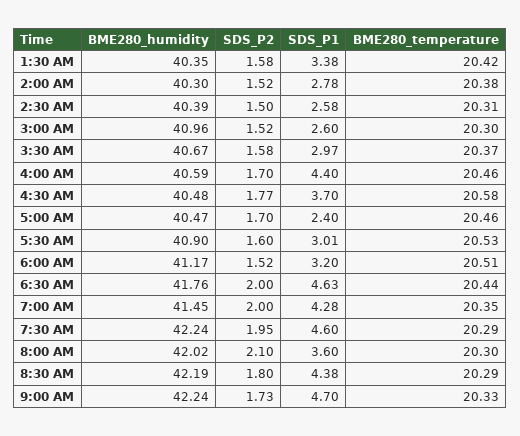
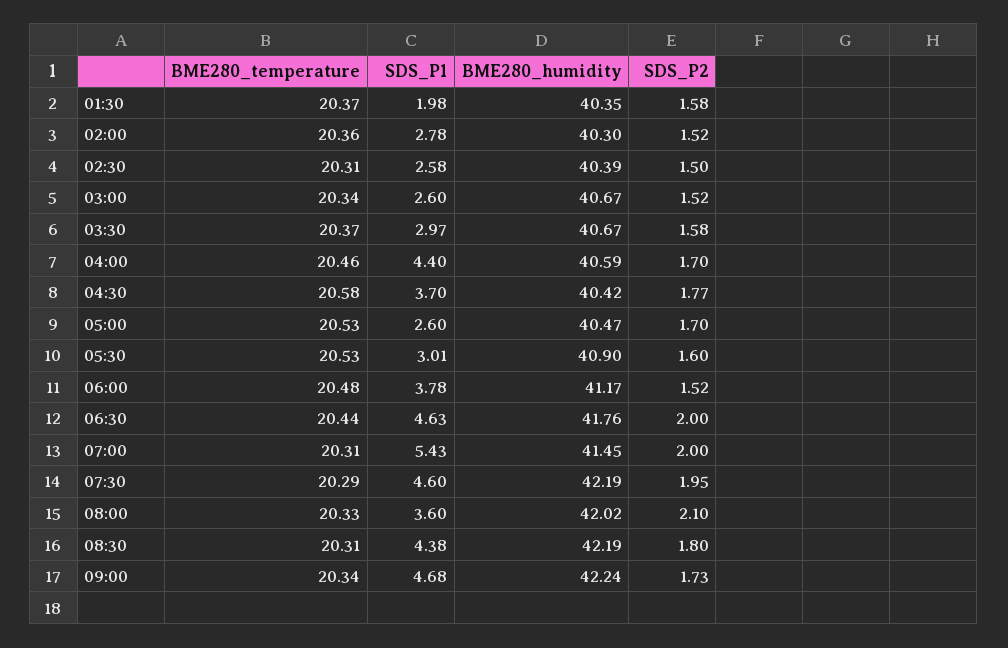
  {
    "BME280_humidity": {
      "1:30 AM": 40.35,
      "2:00 AM": 40.3,
      "2:30 AM": 40.39,
-     "3:00 AM": 40.96,
+     "3:00 AM": 40.67,
      "3:30 AM": 40.67,
      "4:00 AM": 40.59,
-     "4:30 AM": 40.48,
+     "4:30 AM": 40.42,
      "5:00 AM": 40.47,
      "5:30 AM": 40.9,
      "6:00 AM": 41.17,
      "6:30 AM": 41.76,
      "7:00 AM": 41.45,
-     "7:30 AM": 42.24,
+     "7:30 AM": 42.19,
      "8:00 AM": 42.02,
      "8:30 AM": 42.19,
      "9:00 AM": 42.24
    },
    "SDS_P2": {
      "1:30 AM": 1.58,
      "2:00 AM": 1.52,
      "2:30 AM": 1.5,
      "3:00 AM": 1.52,
      "3:30 AM": 1.58,
      "4:00 AM": 1.7,
      "4:30 AM": 1.77,
      "5:00 AM": 1.7,
      "5:30 AM": 1.6,
      "6:00 AM": 1.52,
      "6:30 AM": 2,
      "7:00 AM": 2,
      "7:30 AM": 1.95,
      "8:00 AM": 2.1,
      "8:30 AM": 1.8,
      "9:00 AM": 1.73
    },
    "SDS_P1": {
-     "1:30 AM": 3.38,
+     "1:30 AM": 1.98,
      "2:00 AM": 2.78,
      "2:30 AM": 2.58,
      "3:00 AM": 2.6,
      "3:30 AM": 2.97,
      "4:00 AM": 4.4,
      "4:30 AM": 3.7,
-     "5:00 AM": 2.4,
+     "5:00 AM": 2.6,
      "5:30 AM": 3.01,
-     "6:00 AM": 3.2,
+     "6:00 AM": 3.78,
      "6:30 AM": 4.63,
-     "7:00 AM": 4.28,
+     "7:00 AM": 5.43,
      "7:30 AM": 4.6,
      "8:00 AM": 3.6,
      "8:30 AM": 4.38,
-     "9:00 AM": 4.7
+     "9:00 AM": 4.68
    },
    "BME280_temperature": {
-     "1:30 AM": 20.42,
+     "1:30 AM": 20.37,
-     "2:00 AM": 20.38,
+     "2:00 AM": 20.36,
      "2:30 AM": 20.31,
-     "3:00 AM": 20.3,
+     "3:00 AM": 20.34,
      "3:30 AM": 20.37,
      "4:00 AM": 20.46,
      "4:30 AM": 20.58,
-     "5:00 AM": 20.46,
+     "5:00 AM": 20.53,
      "5:30 AM": 20.53,
-     "6:00 AM": 20.51,
+     "6:00 AM": 20.48,
      "6:30 AM": 20.44,
-     "7:00 AM": 20.35,
+     "7:00 AM": 20.31,
      "7:30 AM": 20.29,
-     "8:00 AM": 20.3,
+     "8:00 AM": 20.33,
-     "8:30 AM": 20.29,
+     "8:30 AM": 20.31,
-     "9:00 AM": 20.33
+     "9:00 AM": 20.34
    }
  }

